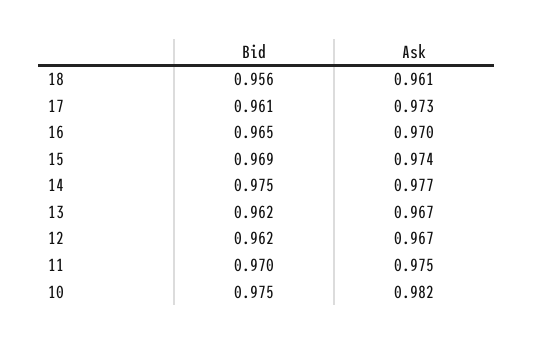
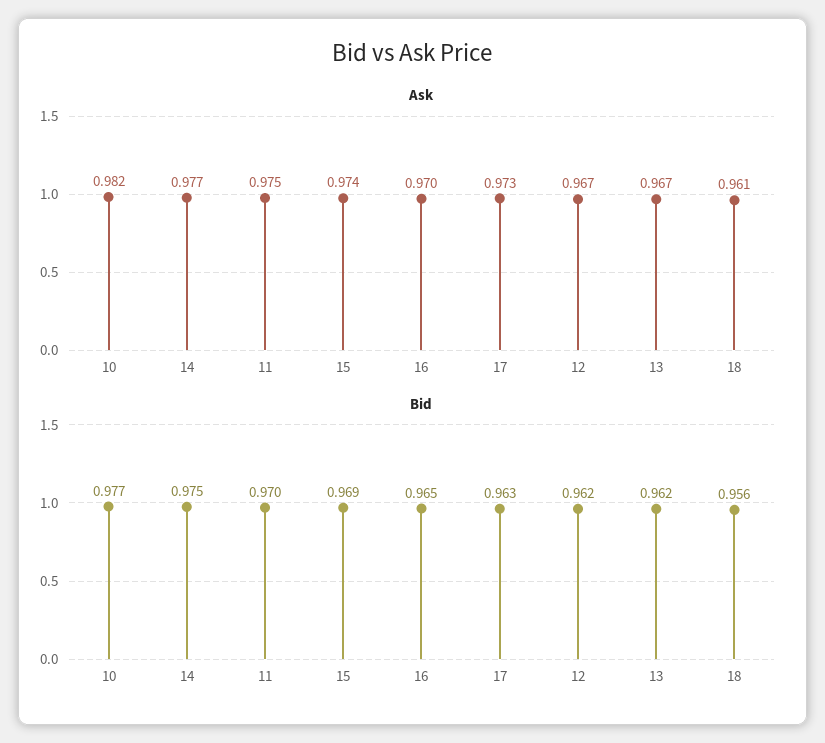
  {
    "Bid": {
      "18": 0.956,
-     "17": 0.961,
+     "17": 0.963,
      "16": 0.965,
      "15": 0.969,
      "14": 0.975,
      "13": 0.962,
      "12": 0.962,
      "11": 0.97,
-     "10": 0.975
+     "10": 0.977
    },
    "Ask": {
      "18": 0.961,
      "17": 0.973,
      "16": 0.97,
      "15": 0.974,
      "14": 0.977,
      "13": 0.967,
      "12": 0.967,
      "11": 0.975,
      "10": 0.982
    }
  }

